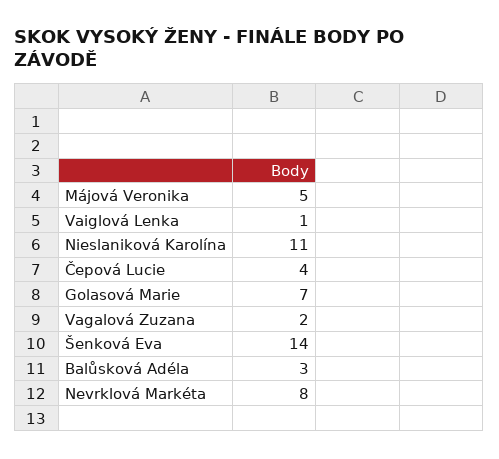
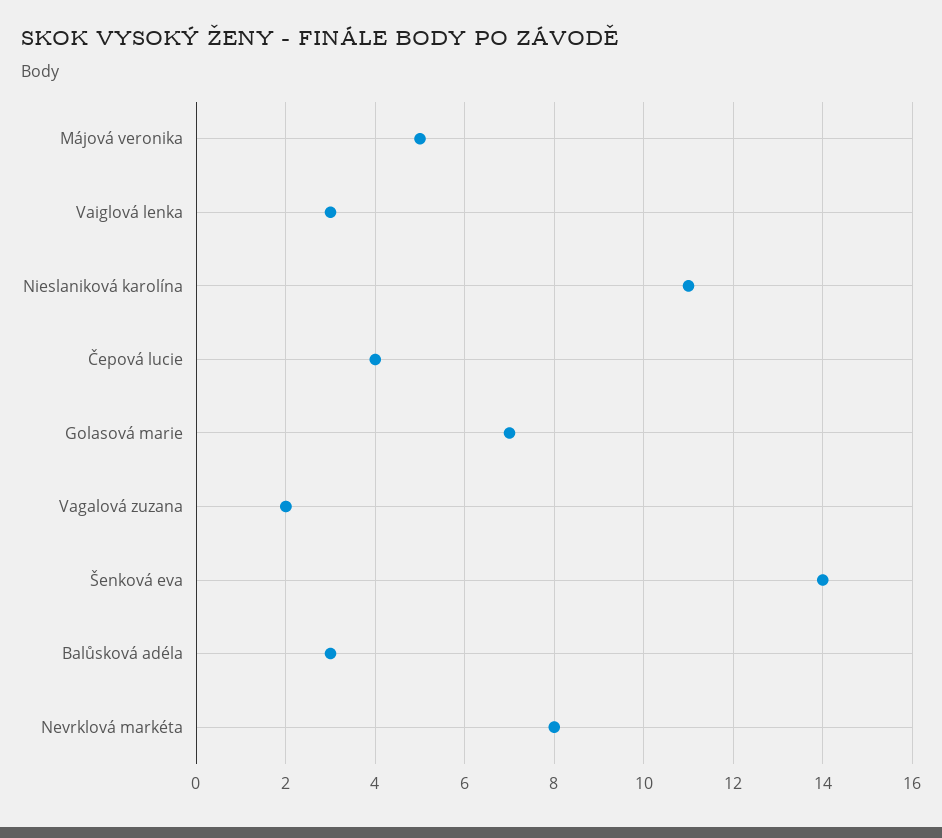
  {
    "Májová Veronika": 5,
-   "Vaiglová Lenka": 1,
+   "Vaiglová Lenka": 3,
    "Nieslaniková Karolína": 11,
    "Čepová Lucie": 4,
    "Golasová Marie": 7,
    "Vagalová Zuzana": 2,
    "Šenková Eva": 14,
    "Balůsková Adéla": 3,
    "Nevrklová Markéta": 8
  }

